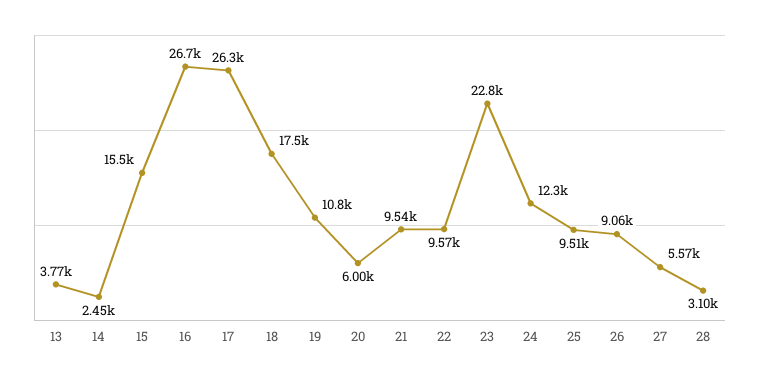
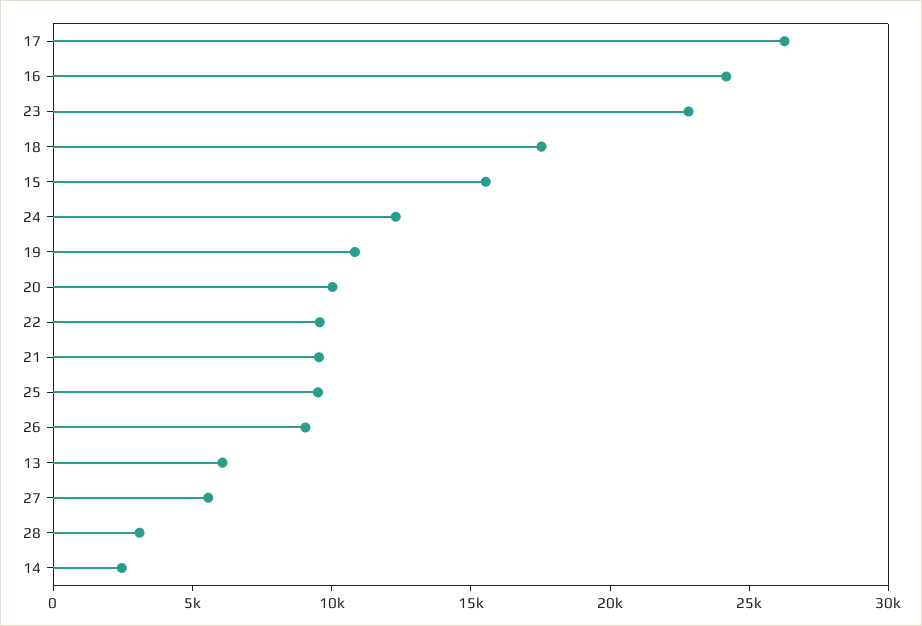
  {
-   "13": 3770,
+   "13": 6000,
    "14": 2450,
    "15": 15500,
-   "16": 26700,
+   "16": 24000,
    "17": 26300,
    "18": 17500,
    "19": 10800,
-   "20": 6000,
+   "20": 10000,
    "21": 9540,
    "22": 9570,
    "23": 22800,
    "24": 12300,
    "25": 9510,
    "26": 9060,
    "27": 5570,
    "28": 3100
  }

